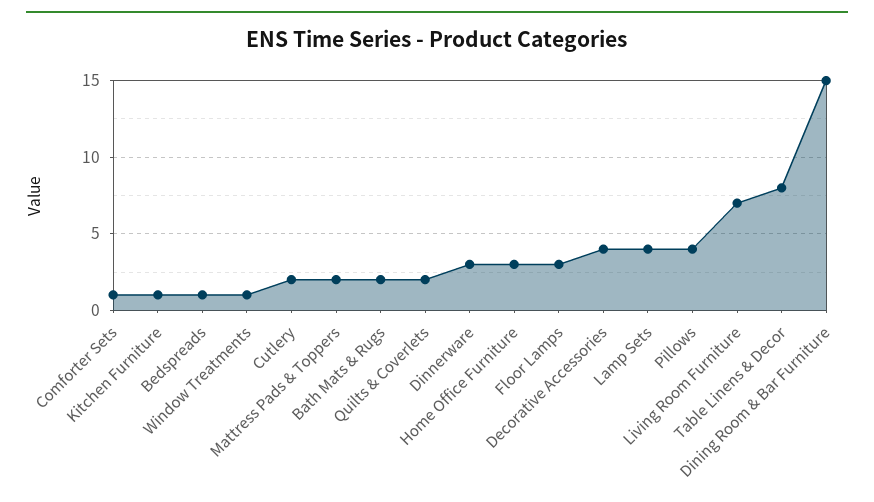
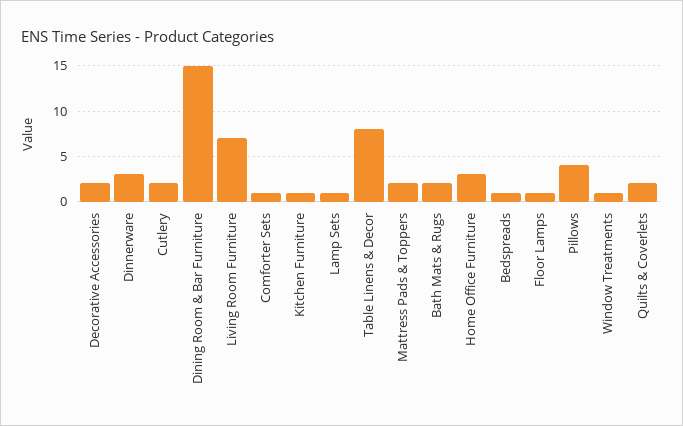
  {
    "Comforter Sets": 1,
    "Kitchen Furniture": 1,
    "Bedspreads": 1,
    "Window Treatments": 1,
    "Cutlery": 2,
    "Mattress Pads & Toppers": 2,
    "Bath Mats & Rugs": 2,
    "Quilts & Coverlets": 2,
    "Dinnerware": 3,
    "Home Office Furniture": 3,
-   "Floor Lamps": 3,
+   "Floor Lamps": 1,
-   "Decorative Accessories": 4,
+   "Decorative Accessories": 2,
-   "Lamp Sets": 4,
+   "Lamp Sets": 1,
    "Pillows": 4,
    "Living Room Furniture": 7,
    "Table Linens & Decor": 8,
    "Dining Room & Bar Furniture": 15
  }

